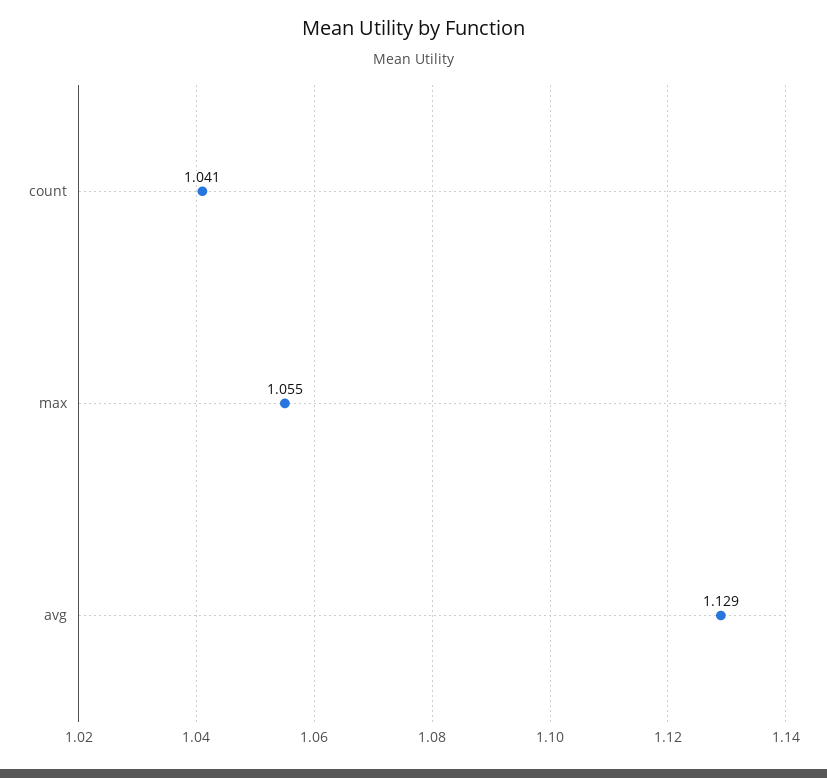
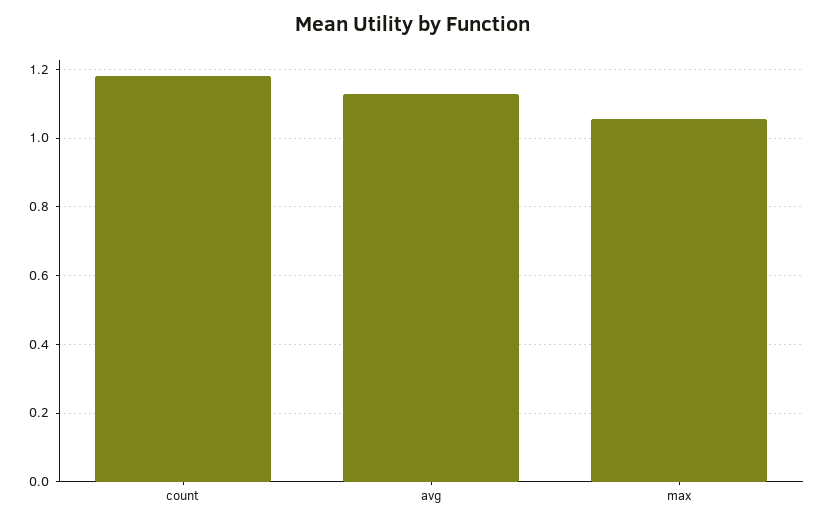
  {
-   "count": 1.041,
+   "count": 1.18,
    "max": 1.055,
    "avg": 1.129
  }

